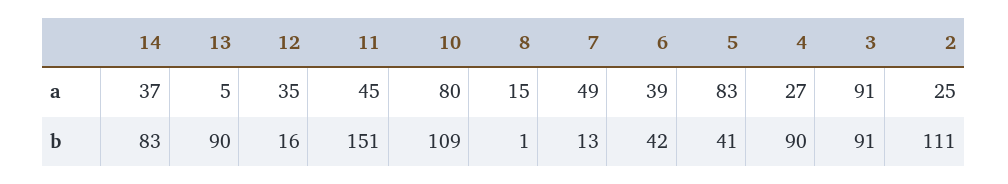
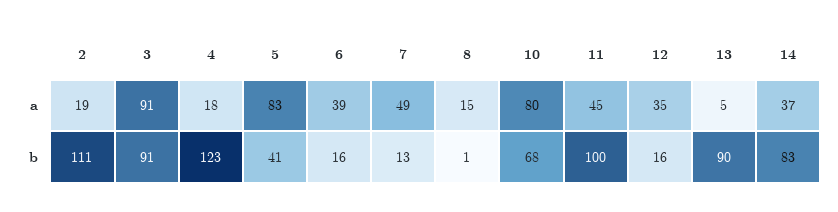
  {
    "14": {
      "a": 37,
      "b": 83
    },
    "13": {
      "a": 5,
      "b": 90
    },
    "12": {
      "a": 35,
      "b": 16
    },
    "11": {
      "a": 45,
-     "b": 151
+     "b": 100
    },
    "10": {
      "a": 80,
-     "b": 109
+     "b": 68
    },
    "8": {
      "a": 15,
      "b": 1
    },
    "7": {
      "a": 49,
      "b": 13
    },
    "6": {
      "a": 39,
-     "b": 42
+     "b": 16
    },
    "5": {
      "a": 83,
      "b": 41
    },
    "4": {
-     "a": 27,
+     "a": 18,
-     "b": 90
+     "b": 123
    },
    "3": {
      "a": 91,
      "b": 91
    },
    "2": {
-     "a": 25,
+     "a": 19,
      "b": 111
    }
  }

